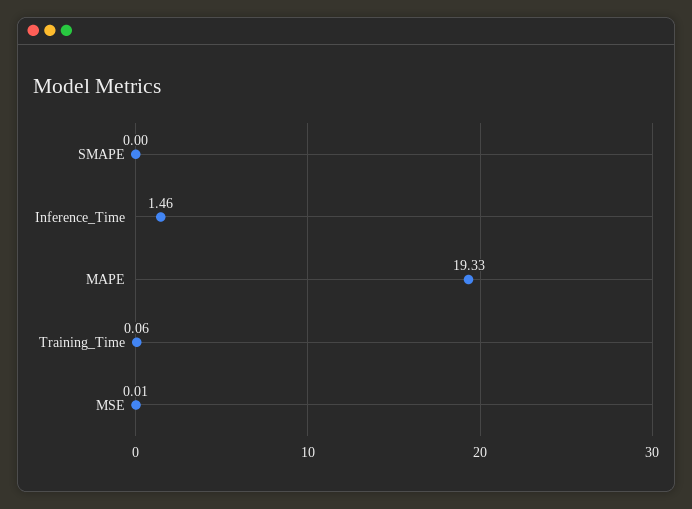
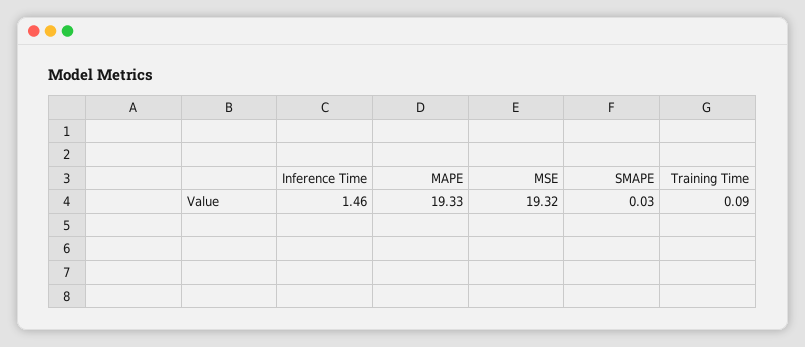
  {
-   "SMAPE": 0,
+   "SMAPE": 0.03,
    "Inference_Time": 1.46,
    "MAPE": 19.33,
-   "Training_Time": 0.06,
+   "Training_Time": 0.09,
-   "MSE": 0.01
+   "MSE": 19.32
  }

